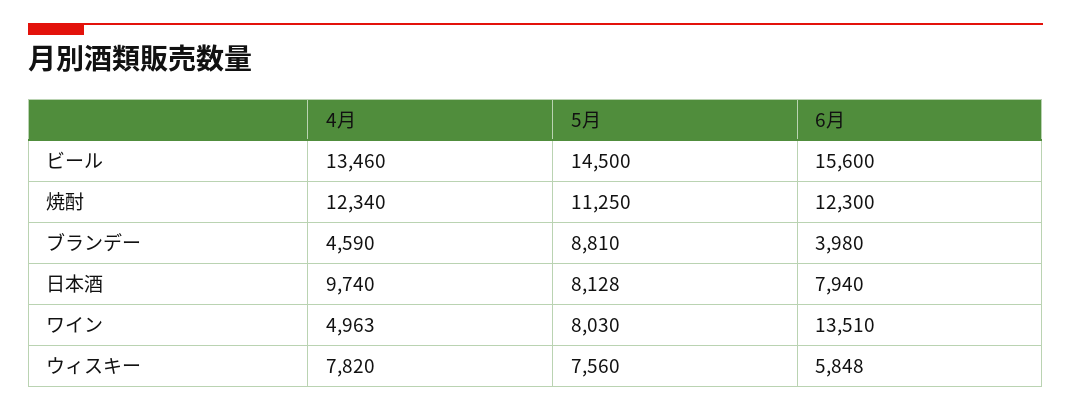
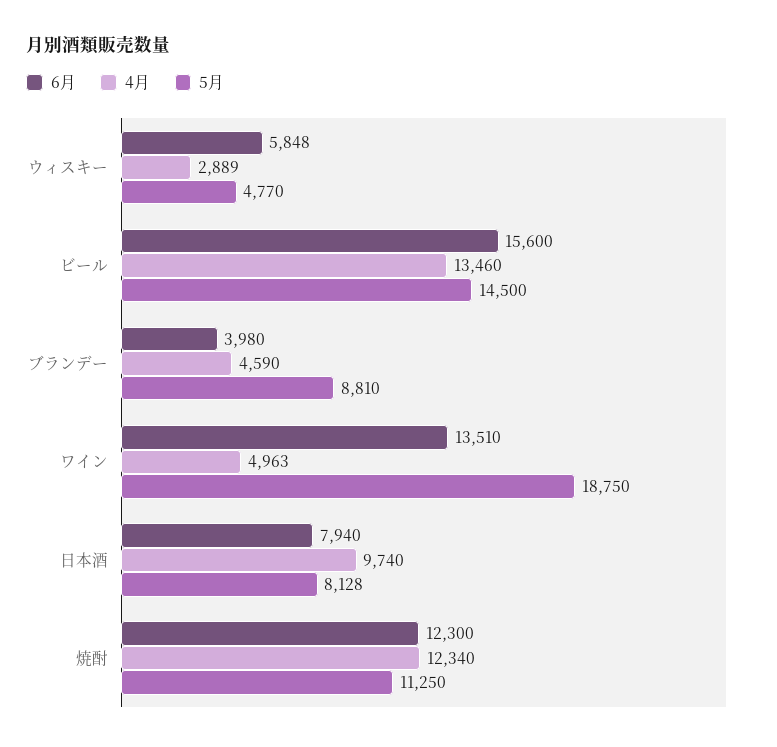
  {
    "4月": {
      "ビール": 13460,
      "焼酎": 12340,
      "ブランデー": 4590,
      "日本酒": 9740,
      "ワイン": 4963,
-     "ウィスキー": 7820
+     "ウィスキー": 2889
    },
    "5月": {
      "ビール": 14500,
      "焼酎": 11250,
      "ブランデー": 8810,
      "日本酒": 8128,
-     "ワイン": 8030,
+     "ワイン": 18750,
-     "ウィスキー": 7560
+     "ウィスキー": 4770
    },
    "6月": {
      "ビール": 15600,
      "焼酎": 12300,
      "ブランデー": 3980,
      "日本酒": 7940,
      "ワイン": 13510,
      "ウィスキー": 5848
    }
  }

